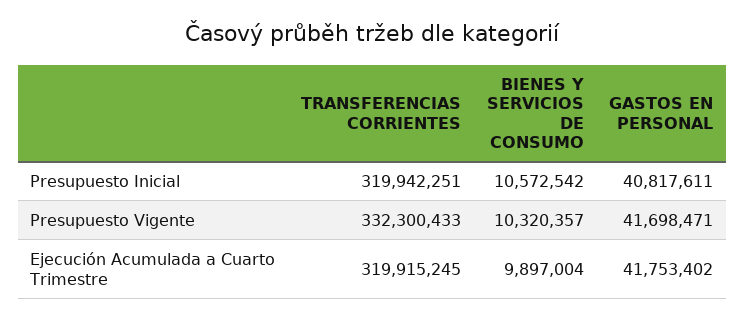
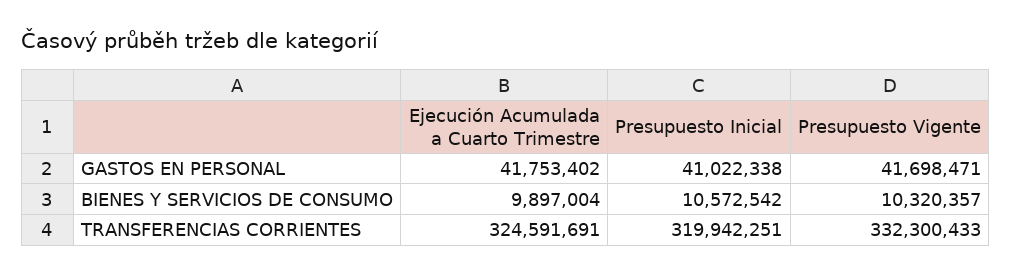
  {
    "TRANSFERENCIAS CORRIENTES": {
      "Presupuesto Inicial": 319942251,
      "Presupuesto Vigente": 332300433,
-     "Ejecución Acumulada a Cuarto Trimestre": 319915245
+     "Ejecución Acumulada a Cuarto Trimestre": 324591691
    },
    "BIENES Y SERVICIOS DE CONSUMO": {
      "Presupuesto Inicial": 10572542,
      "Presupuesto Vigente": 10320357,
      "Ejecución Acumulada a Cuarto Trimestre": 9897004
    },
    "GASTOS EN PERSONAL": {
-     "Presupuesto Inicial": 40817611,
+     "Presupuesto Inicial": 41022338,
      "Presupuesto Vigente": 41698471,
      "Ejecución Acumulada a Cuarto Trimestre": 41753402
    }
  }

